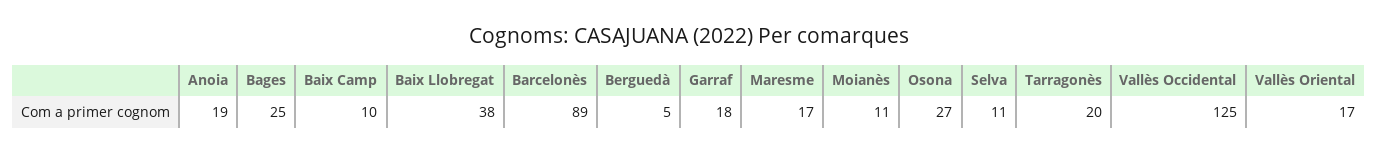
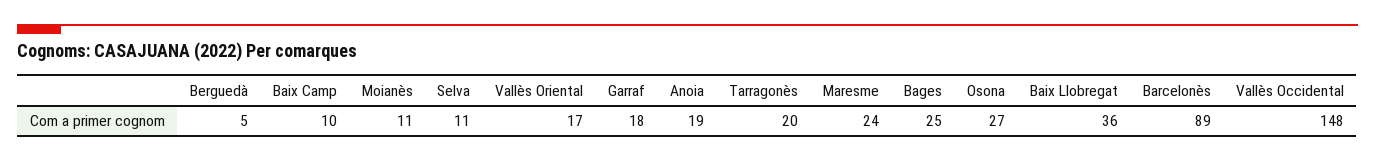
  {
    "Anoia": 19,
    "Bages": 25,
    "Baix Camp": 10,
-   "Baix Llobregat": 38,
+   "Baix Llobregat": 36,
    "Barcelonès": 89,
    "Berguedà": 5,
    "Garraf": 18,
-   "Maresme": 17,
+   "Maresme": 24,
    "Moianès": 11,
    "Osona": 27,
    "Selva": 11,
    "Tarragonès": 20,
-   "Vallès Occidental": 125,
+   "Vallès Occidental": 148,
    "Vallès Oriental": 17
  }

